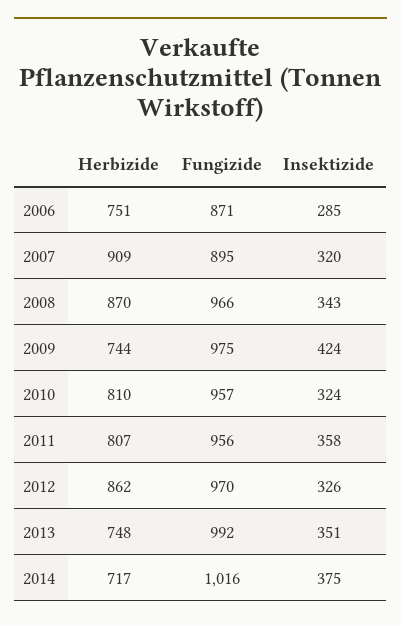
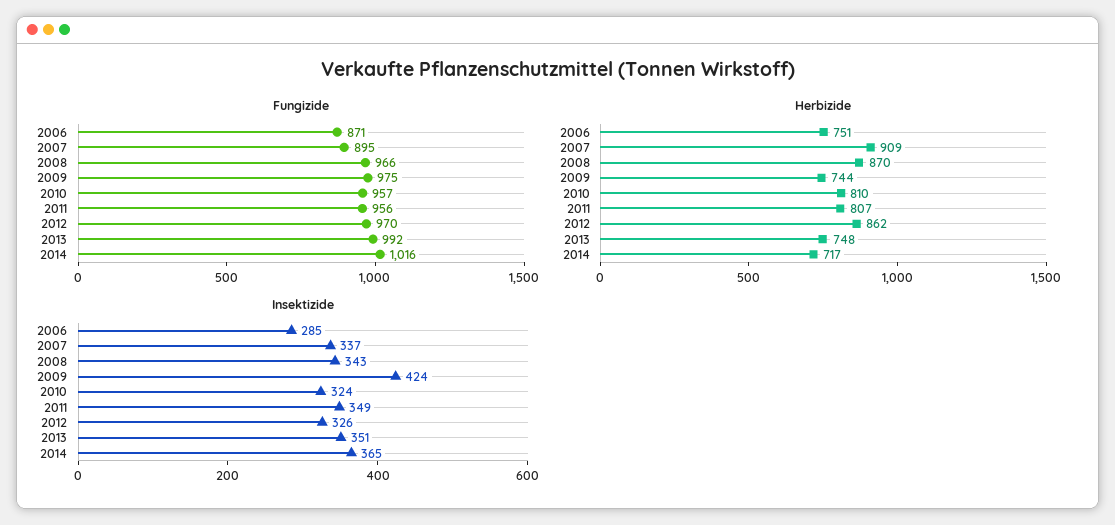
  {
    "Herbizide": {
      "2006": 751,
      "2007": 909,
      "2008": 870,
      "2009": 744,
      "2010": 810,
      "2011": 807,
      "2012": 862,
      "2013": 748,
      "2014": 717
    },
    "Fungizide": {
      "2006": 871,
      "2007": 895,
      "2008": 966,
      "2009": 975,
      "2010": 957,
      "2011": 956,
      "2012": 970,
      "2013": 992,
      "2014": 1016
    },
    "Insektizide": {
      "2006": 285,
-     "2007": 320,
+     "2007": 337,
      "2008": 343,
      "2009": 424,
      "2010": 324,
-     "2011": 358,
+     "2011": 349,
      "2012": 326,
      "2013": 351,
-     "2014": 375
+     "2014": 365
    }
  }

